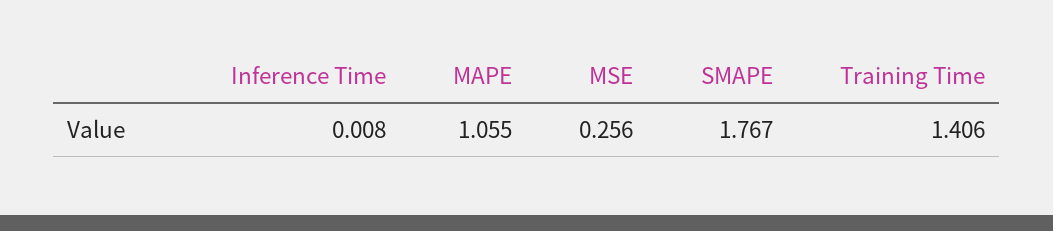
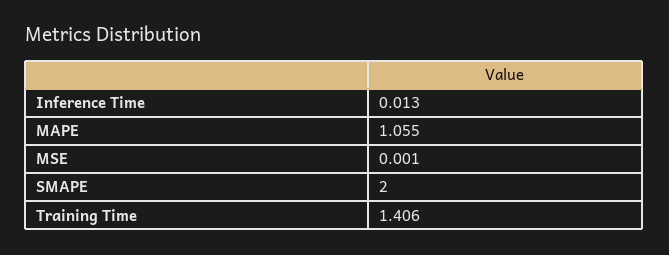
  {
-   "Inference Time": 0.008,
+   "Inference Time": 0.013,
    "MAPE": 1.055,
-   "MSE": 0.256,
+   "MSE": 0.001,
-   "SMAPE": 1.767,
+   "SMAPE": 2,
    "Training Time": 1.406
  }

